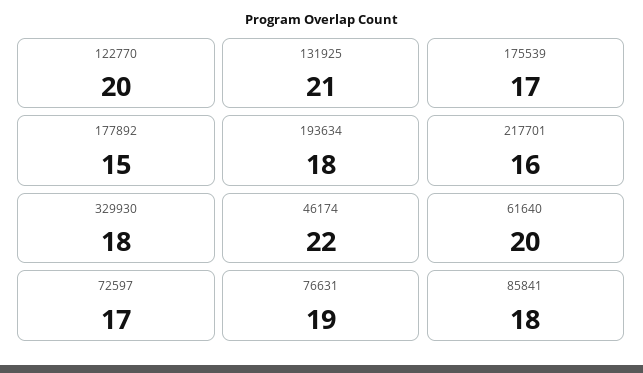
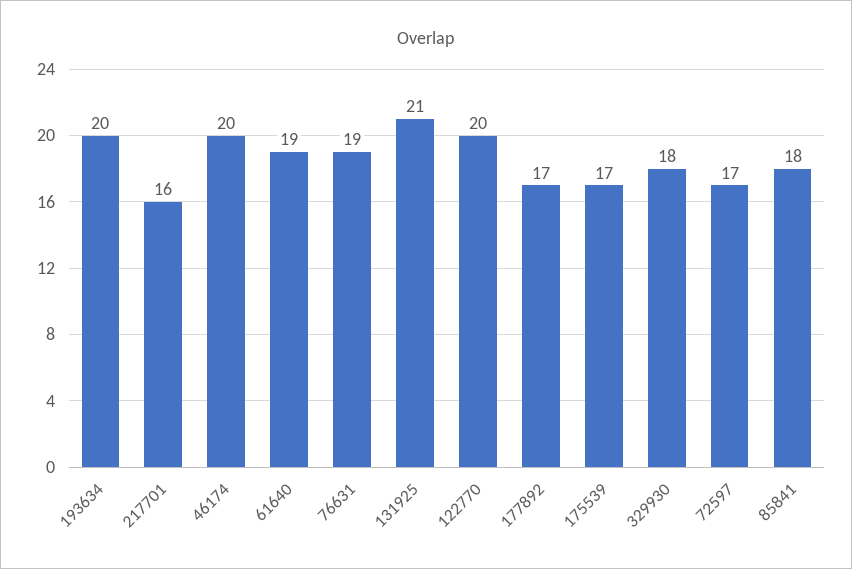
  {
    "122770": 20,
    "131925": 21,
    "175539": 17,
-   "177892": 15,
+   "177892": 17,
-   "193634": 18,
+   "193634": 20,
    "217701": 16,
    "329930": 18,
-   "46174": 22,
+   "46174": 20,
-   "61640": 20,
+   "61640": 19,
    "72597": 17,
    "76631": 19,
    "85841": 18
  }

